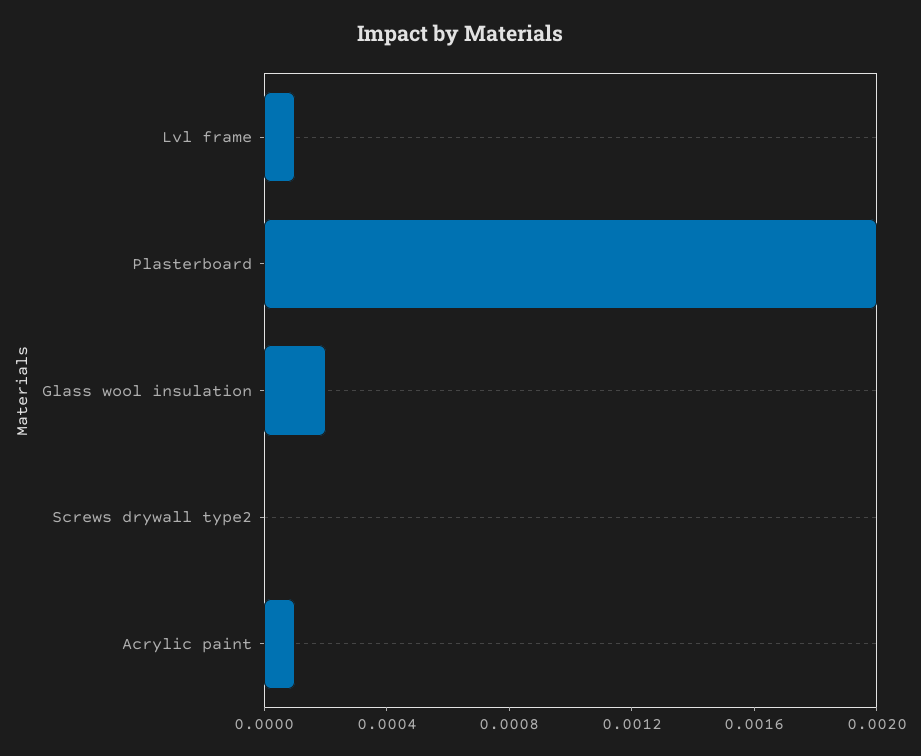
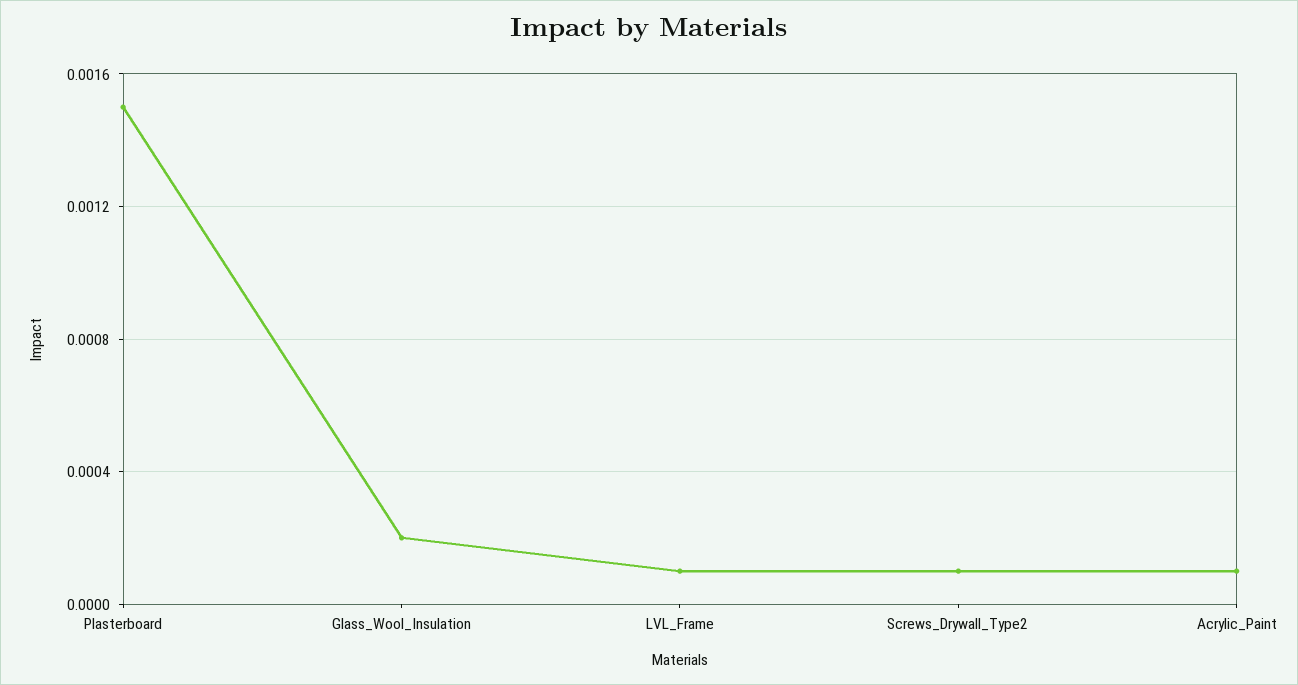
  {
    "Lvl frame": 0.0001,
-   "Plasterboard": 0.002,
+   "Plasterboard": 0.0015,
    "Glass wool insulation": 0.0002,
-   "Screws drywall type2": 0,
+   "Screws drywall type2": 0.0001,
    "Acrylic paint": 0.0001
  }

